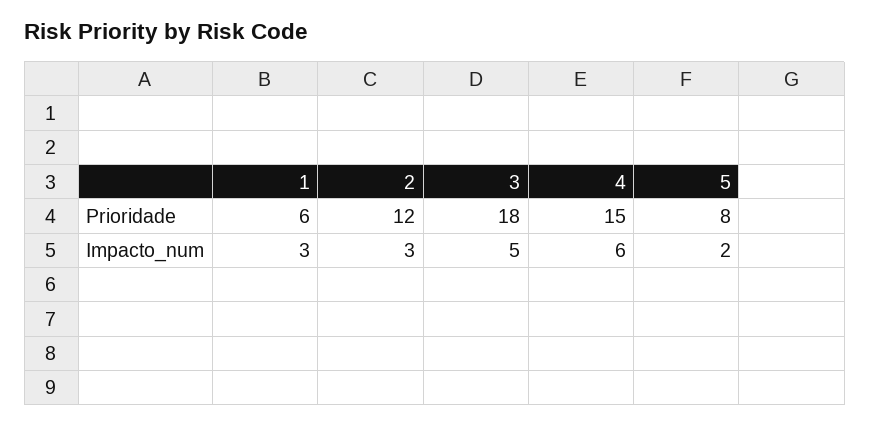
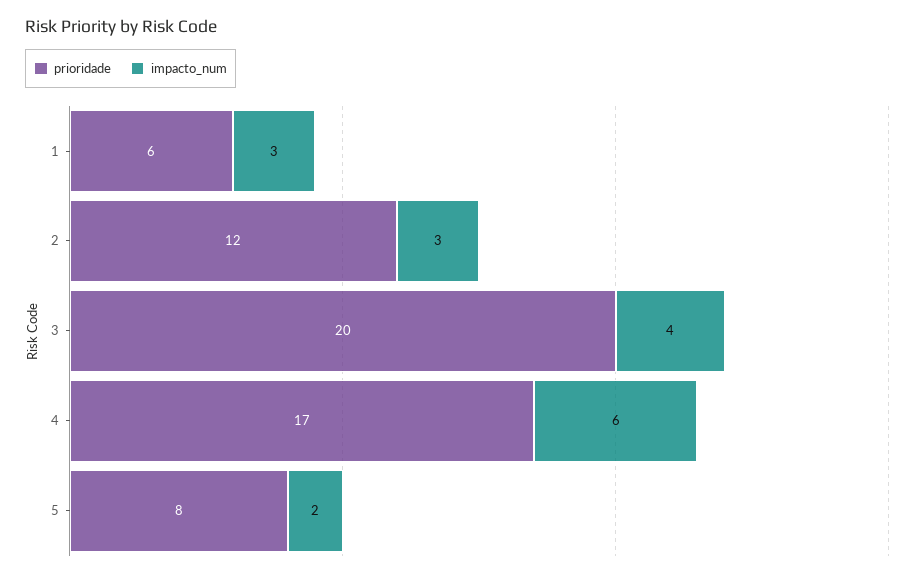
  {
    "Prioridade": {
      "1": 6,
      "2": 12,
-     "3": 18,
+     "3": 20,
-     "4": 15,
+     "4": 17,
      "5": 8
    },
    "Impacto_num": {
      "1": 3,
      "2": 3,
-     "3": 5,
+     "3": 4,
      "4": 6,
      "5": 2
    }
  }

